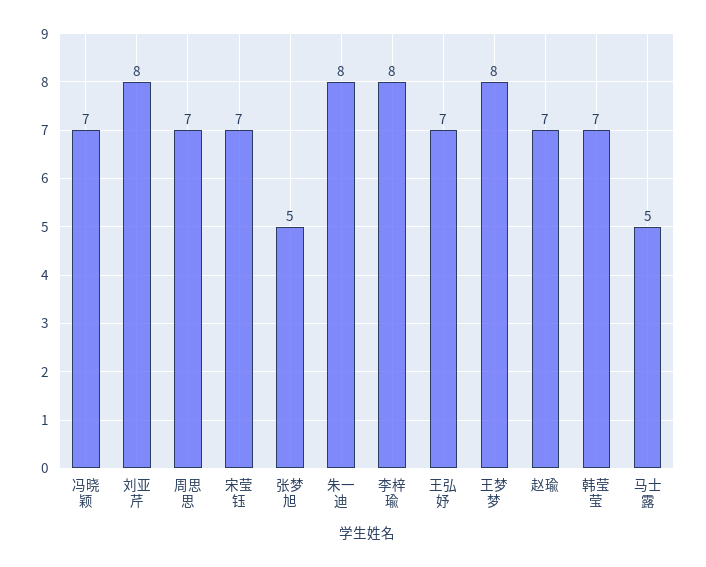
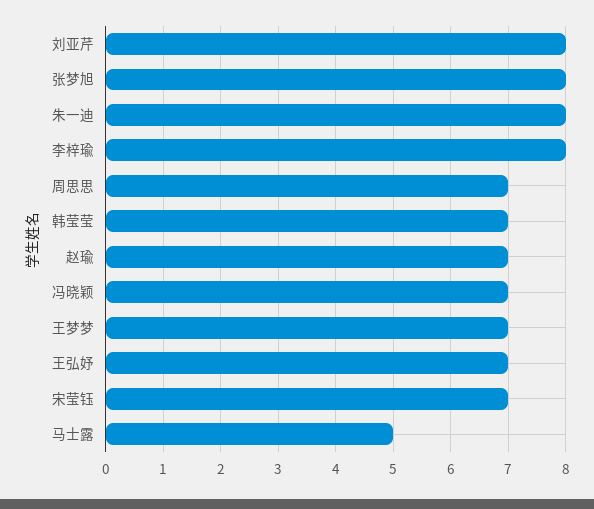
  {
    "冯晓颖": 7,
    "刘亚芹": 8,
    "周思思": 7,
    "宋莹钰": 7,
-   "张梦旭": 5,
+   "张梦旭": 8,
    "朱一迪": 8,
    "李梓瑜": 8,
    "王弘妤": 7,
-   "王梦梦": 8,
+   "王梦梦": 7,
    "赵瑜": 7,
    "韩莹莹": 7,
    "马士露": 5
  }

